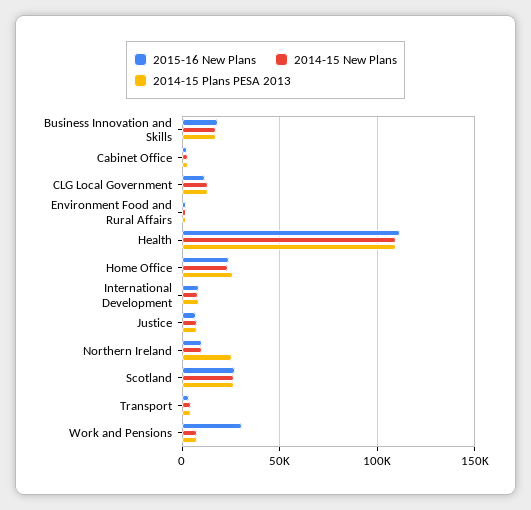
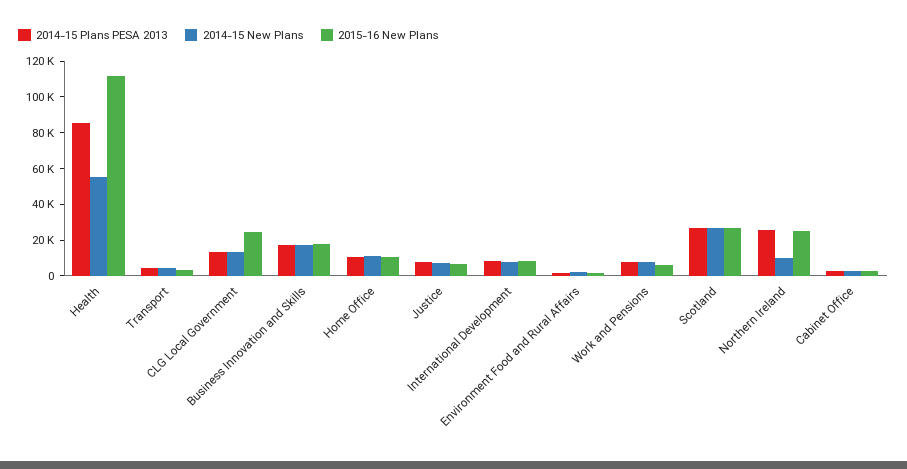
  {
    "2015-16 New Plans": {
      "Business Innovation and Skills": 20000,
      "Cabinet Office": 5000,
-     "CLG Local Government": 10000,
+     "CLG Local Government": 25000,
      "Environment Food and Rural Affairs": 0,
      "Health": 110000,
-     "Home Office": 25000,
+     "Home Office": 10000,
      "International Development": 10000,
      "Justice": 5000,
-     "Northern Ireland": 10000,
+     "Northern Ireland": 25000,
      "Scotland": 25000,
      "Transport": 5000,
-     "Work and Pensions": 30000
+     "Work and Pensions": 5000
    },
    "2014-15 New Plans": {
      "Business Innovation and Skills": 15000,
      "Cabinet Office": 5000,
      "CLG Local Government": 15000,
      "Environment Food and Rural Affairs": 0,
-     "Health": 110000,
+     "Health": 55000,
-     "Home Office": 25000,
+     "Home Office": 10000,
      "International Development": 10000,
      "Justice": 5000,
      "Northern Ireland": 10000,
      "Scotland": 25000,
      "Transport": 5000,
      "Work and Pensions": 10000
    },
    "2014-15 Plans PESA 2013": {
      "Business Innovation and Skills": 15000,
      "Cabinet Office": 5000,
      "CLG Local Government": 15000,
      "Environment Food and Rural Affairs": 0,
-     "Health": 110000,
+     "Health": 85000,
-     "Home Office": 25000,
+     "Home Office": 10000,
      "International Development": 10000,
      "Justice": 10000,
      "Northern Ireland": 25000,
      "Scotland": 25000,
      "Transport": 5000,
      "Work and Pensions": 10000
    }
  }

